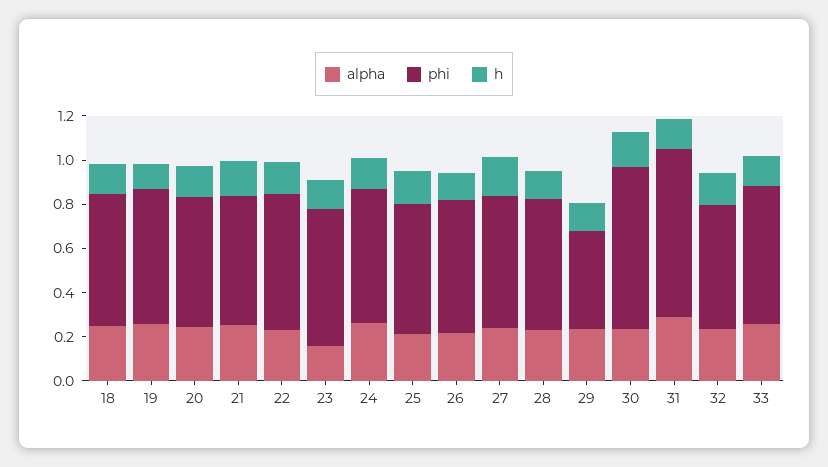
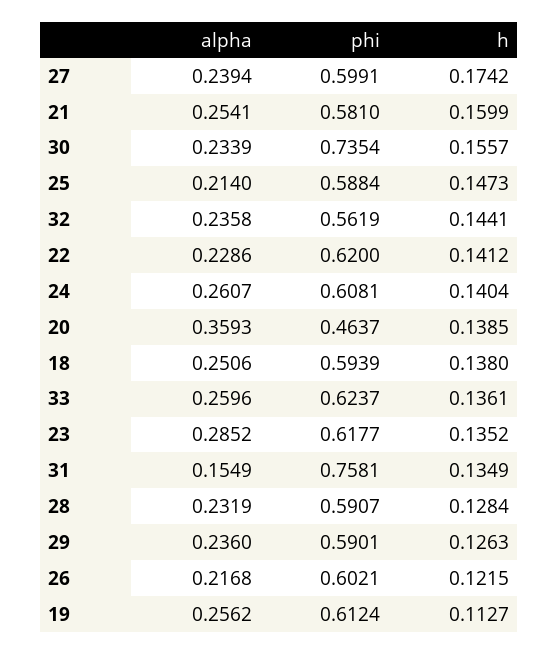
  {
    "alpha": {
      "18": 0.2506,
      "19": 0.2562,
-     "20": 0.25,
+     "20": 0.3593,
      "21": 0.2541,
      "22": 0.2286,
-     "23": 0.15,
+     "23": 0.2852,
      "24": 0.2607,
      "25": 0.214,
      "26": 0.2168,
      "27": 0.2394,
      "28": 0.2319,
      "29": 0.236,
      "30": 0.2339,
-     "31": 0.3,
+     "31": 0.1549,
      "32": 0.2358,
      "33": 0.2596
    },
    "phi": {
      "18": 0.5939,
      "19": 0.6124,
-     "20": 0.6,
+     "20": 0.4637,
      "21": 0.581,
      "22": 0.62,
      "23": 0.6177,
      "24": 0.6081,
      "25": 0.5884,
      "26": 0.6021,
      "27": 0.5991,
      "28": 0.5907,
-     "29": 0.45,
+     "29": 0.5901,
      "30": 0.7354,
      "31": 0.7581,
      "32": 0.5619,
      "33": 0.6237
    },
    "h": {
      "18": 0.138,
      "19": 0.1127,
      "20": 0.1385,
      "21": 0.1599,
      "22": 0.1412,
      "23": 0.1352,
      "24": 0.1404,
      "25": 0.1473,
      "26": 0.1215,
      "27": 0.1742,
      "28": 0.1284,
      "29": 0.1263,
      "30": 0.1557,
      "31": 0.1349,
      "32": 0.1441,
      "33": 0.1361
    }
  }

